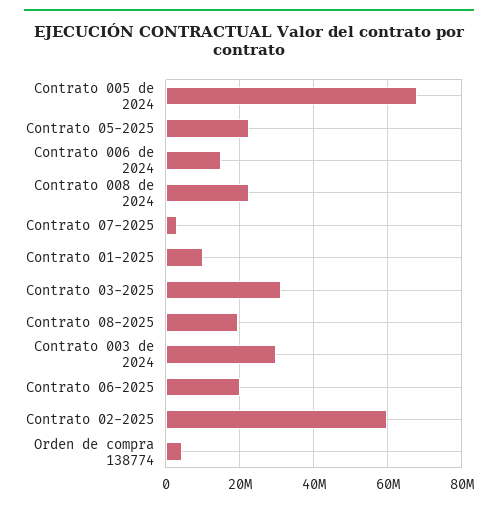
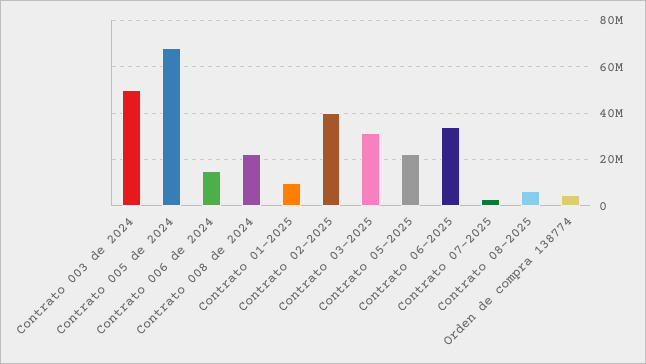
  {
    "Contrato 005 de 2024": 68000000,
    "Contrato 05-2025": 22000000,
    "Contrato 006 de 2024": 14000000,
    "Contrato 008 de 2024": 22000000,
    "Contrato 07-2025": 4000000,
    "Contrato 01-2025": 10000000,
    "Contrato 03-2025": 32000000,
-   "Contrato 08-2025": 20000000,
+   "Contrato 08-2025": 5000000,
-   "Contrato 003 de 2024": 30000000,
+   "Contrato 003 de 2024": 50000000,
-   "Contrato 06-2025": 20000000,
+   "Contrato 06-2025": 35000000,
-   "Contrato 02-2025": 60000000,
+   "Contrato 02-2025": 40000000,
    "Orden de compra 138774": 4000000
  }

